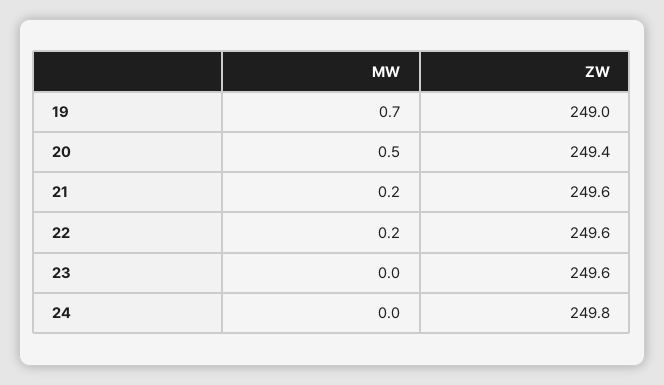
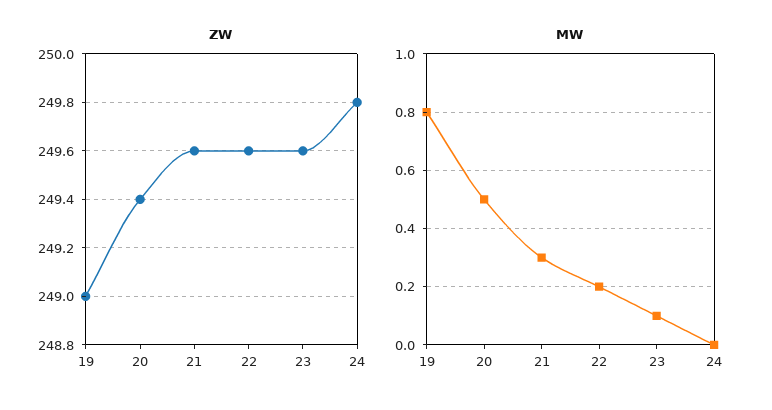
  {
    "MW": {
-     "19": 0.7,
+     "19": 0.8,
      "20": 0.5,
-     "21": 0.2,
+     "21": 0.3,
      "22": 0.2,
-     "23": 0,
+     "23": 0.1,
      "24": 0
    },
    "ZW": {
      "19": 249,
      "20": 249.4,
      "21": 249.6,
      "22": 249.6,
      "23": 249.6,
      "24": 249.8
    }
  }

